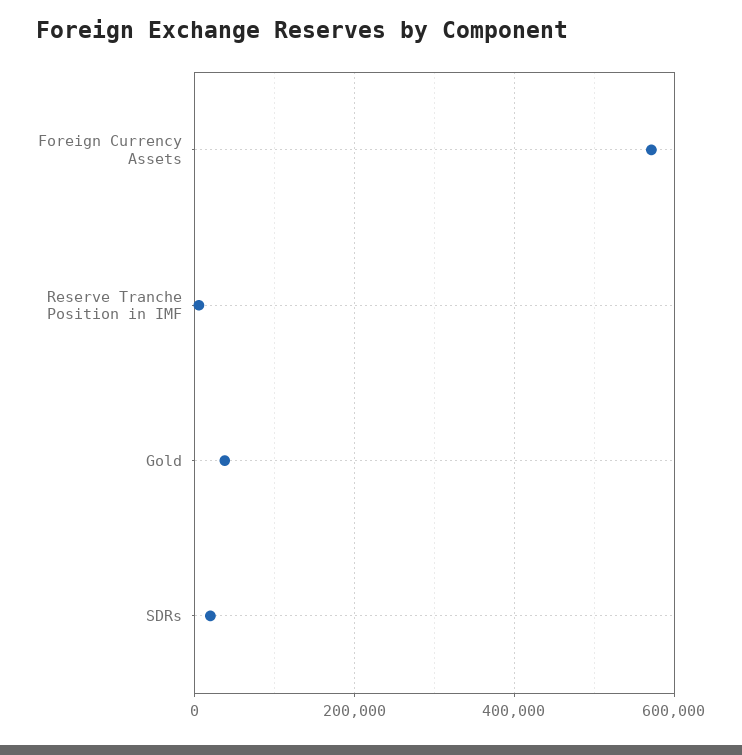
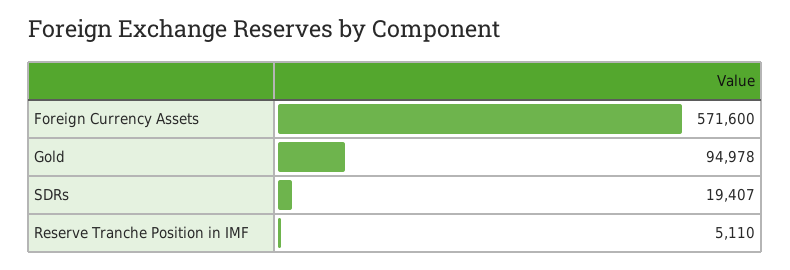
  {
    "Foreign Currency Assets": 571600,
    "Reserve Tranche Position in IMF": 5110,
-   "Gold": 40000,
+   "Gold": 94978,
    "SDRs": 19407
  }

